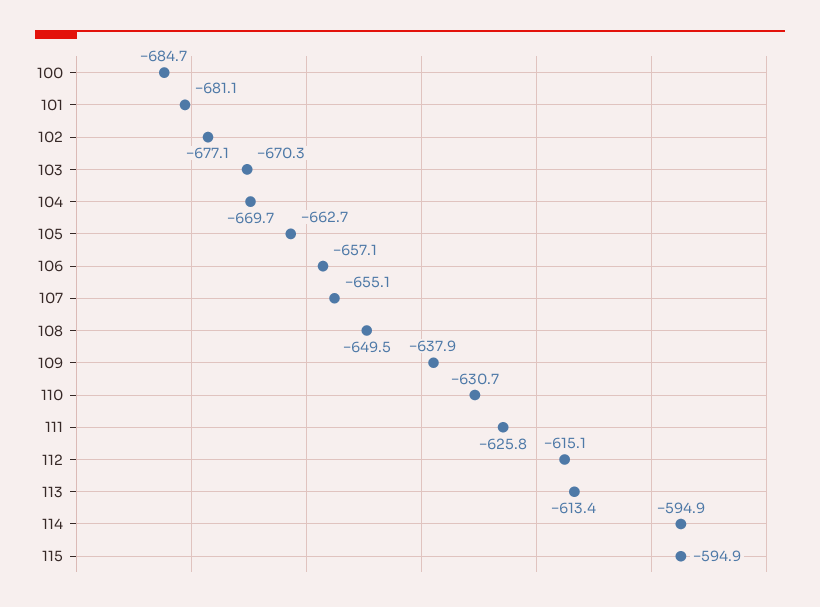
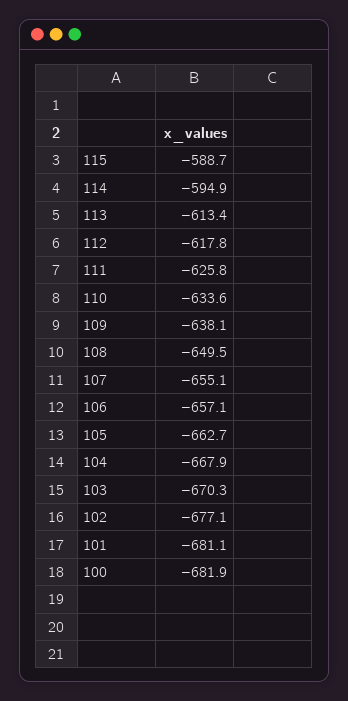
  {
-   "100": -684.7,
+   "100": -681.9,
    "101": -681.1,
    "102": -677.1,
    "103": -670.3,
-   "104": -669.7,
+   "104": -667.9,
    "105": -662.7,
    "106": -657.1,
    "107": -655.1,
    "108": -649.5,
-   "109": -637.9,
+   "109": -638.1,
-   "110": -630.7,
+   "110": -633.6,
    "111": -625.8,
-   "112": -615.1,
+   "112": -617.8,
    "113": -613.4,
    "114": -594.9,
-   "115": -594.9
+   "115": -588.7
  }

